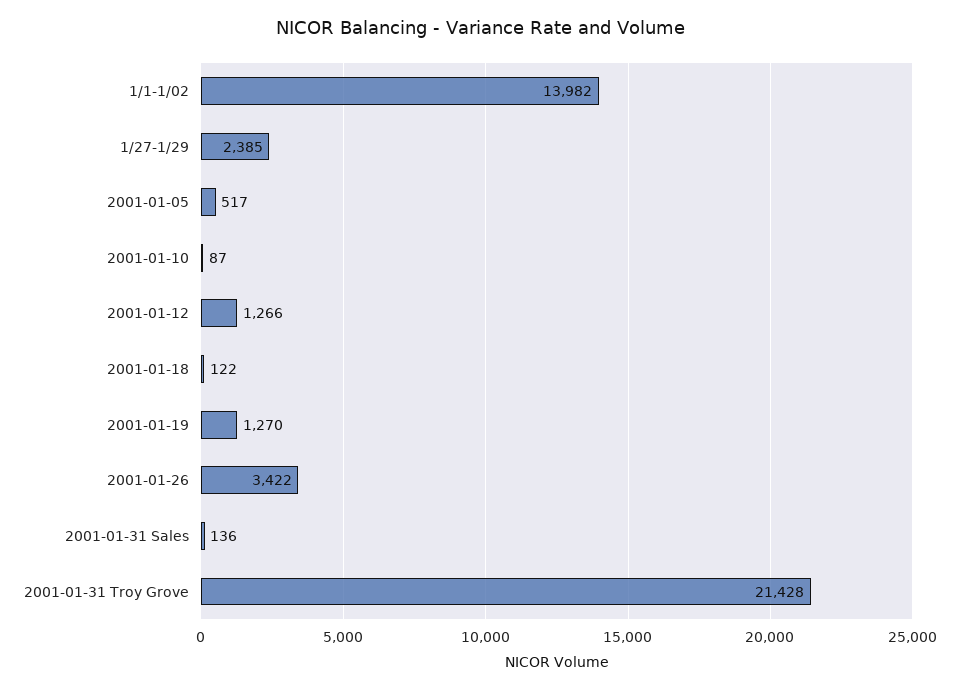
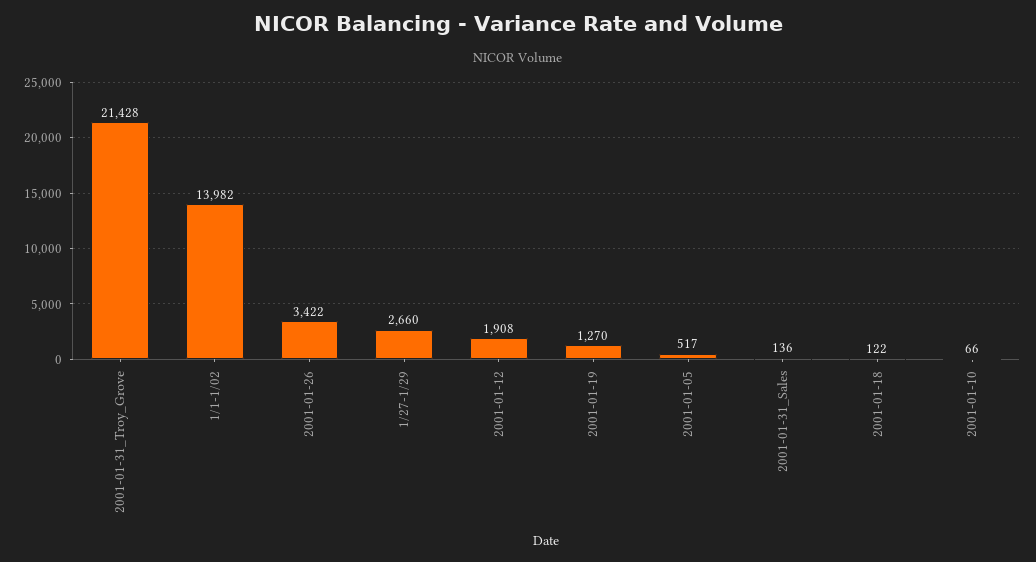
  {
    "1/1-1/02": 13982,
-   "1/27-1/29": 2385,
+   "1/27-1/29": 2660,
    "2001-01-05": 517,
-   "2001-01-10": 87,
+   "2001-01-10": 66,
-   "2001-01-12": 1266,
+   "2001-01-12": 1908,
    "2001-01-18": 122,
    "2001-01-19": 1270,
    "2001-01-26": 3422,
    "2001-01-31 Sales": 136,
    "2001-01-31 Troy Grove": 21428
  }

